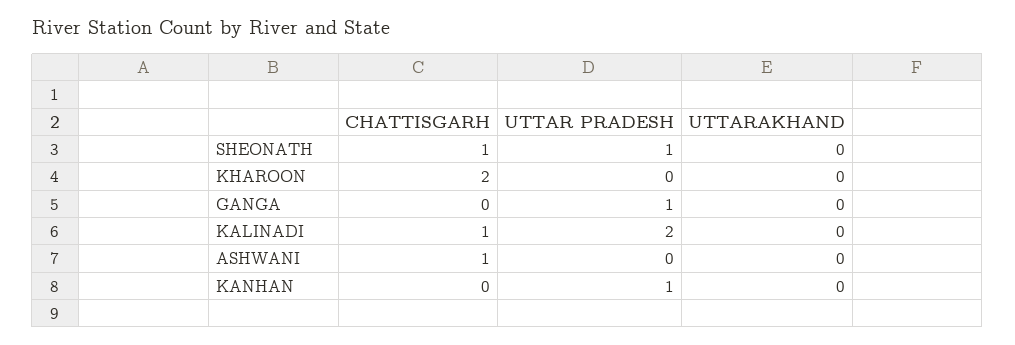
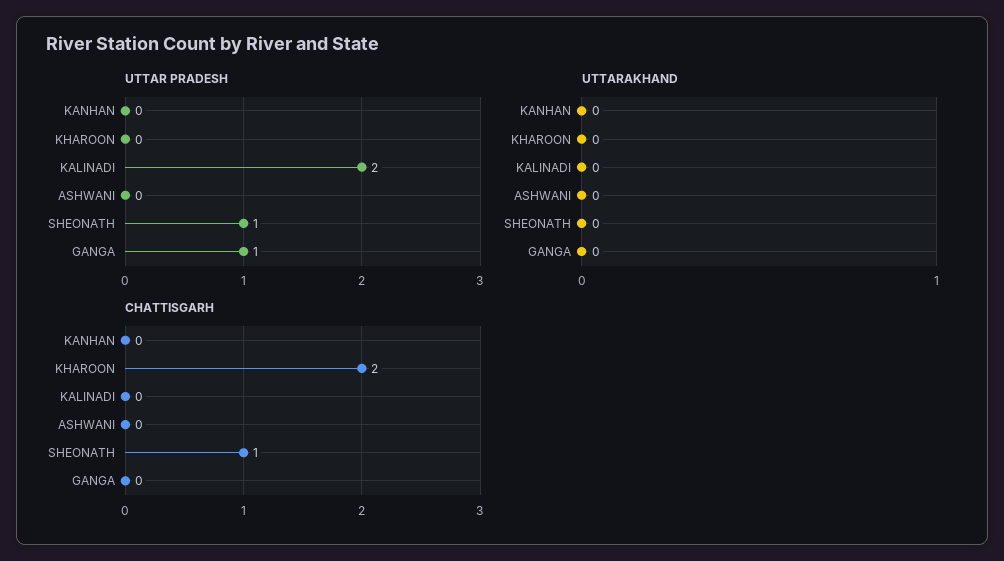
  {
    "CHATTISGARH": {
      "SHEONATH": 1,
      "KHAROON": 2,
      "GANGA": 0,
-     "KALINADI": 1,
+     "KALINADI": 0,
-     "ASHWANI": 1,
+     "ASHWANI": 0,
      "KANHAN": 0
    },
    "UTTAR PRADESH": {
      "SHEONATH": 1,
      "KHAROON": 0,
      "GANGA": 1,
      "KALINADI": 2,
      "ASHWANI": 0,
-     "KANHAN": 1
+     "KANHAN": 0
    },
    "UTTARAKHAND": {
      "SHEONATH": 0,
      "KHAROON": 0,
      "GANGA": 0,
      "KALINADI": 0,
      "ASHWANI": 0,
      "KANHAN": 0
    }
  }

